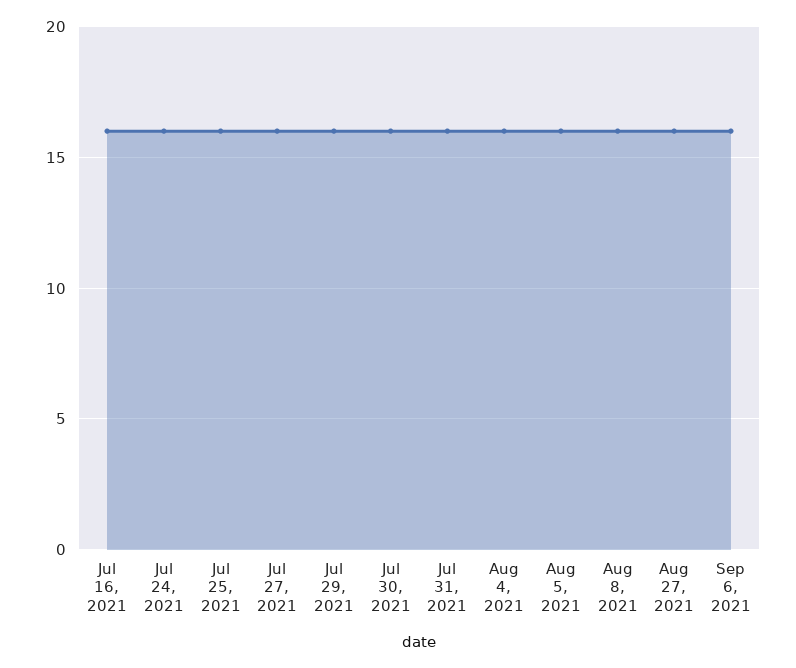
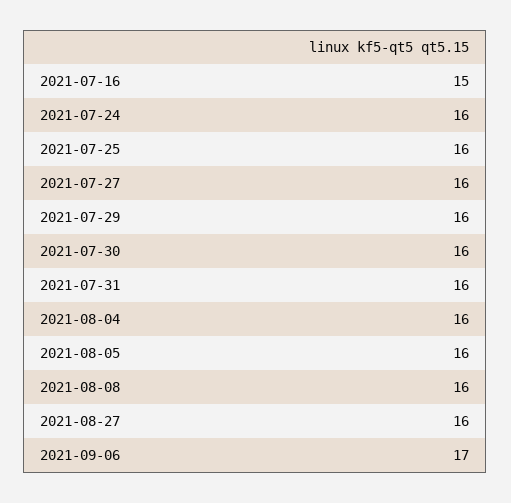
  {
-   "Jul 16, 2021": 16,
+   "Jul 16, 2021": 15,
    "Jul 24, 2021": 16,
    "Jul 25, 2021": 16,
    "Jul 27, 2021": 16,
    "Jul 29, 2021": 16,
    "Jul 30, 2021": 16,
    "Jul 31, 2021": 16,
    "Aug 4, 2021": 16,
    "Aug 5, 2021": 16,
    "Aug 8, 2021": 16,
    "Aug 27, 2021": 16,
-   "Sep 6, 2021": 16
+   "Sep 6, 2021": 17
  }

